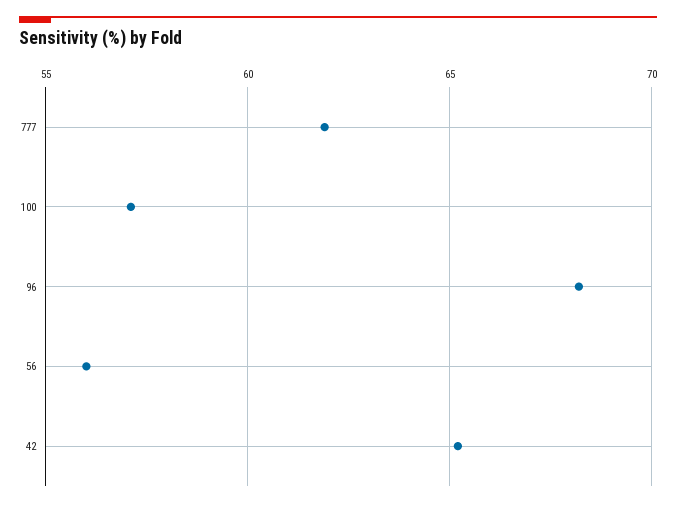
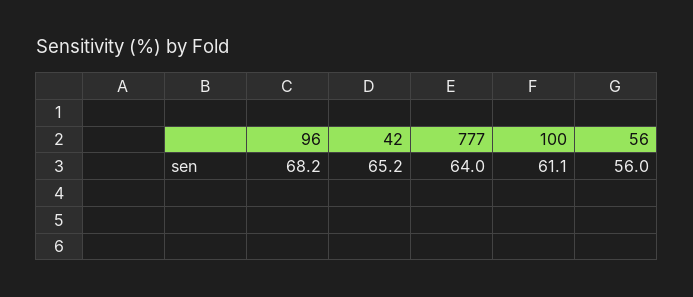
  {
-   "777": 62,
+   "777": 64,
-   "100": 57,
+   "100": 61.1,
    "96": 68.2,
    "56": 56,
    "42": 65.2
  }

